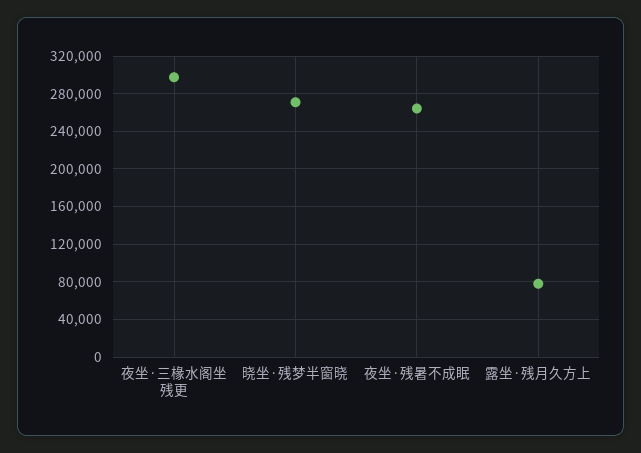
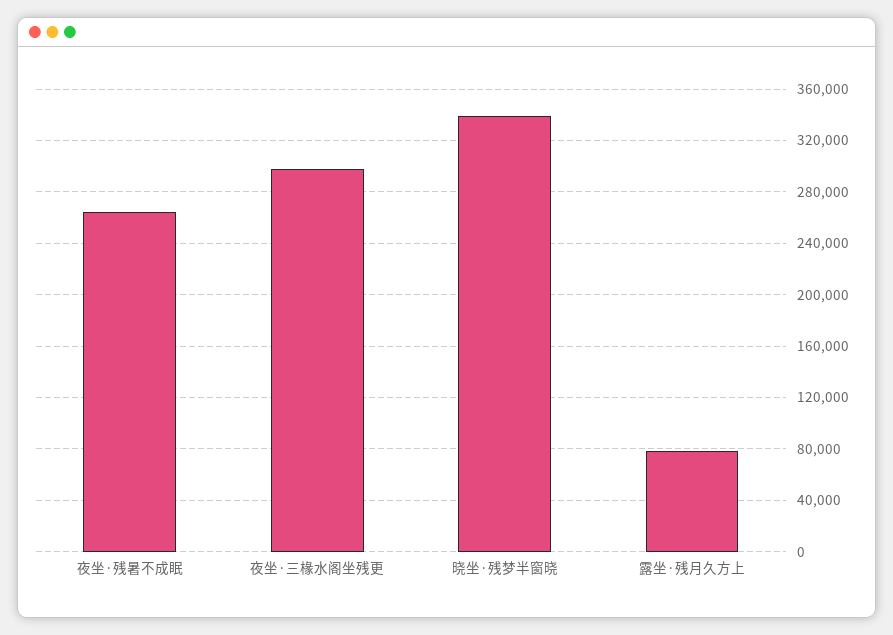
  {
    "夜坐·三椽水阁坐残更": 300000,
-   "晓坐·残梦半窗晓": 270000,
+   "晓坐·残梦半窗晓": 340000,
    "夜坐·残暑不成眠": 265000,
    "露坐·残月久方上": 80000
  }

